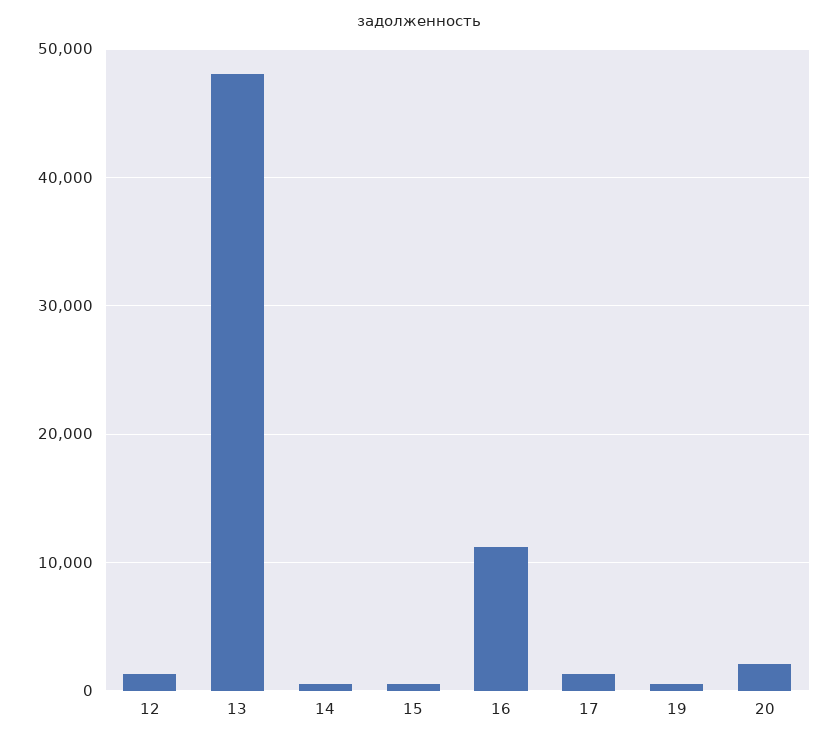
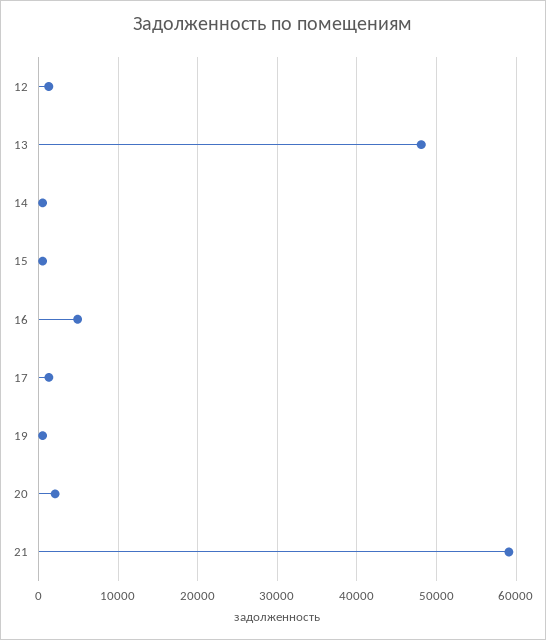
  {
    "12": 1000,
    "13": 48000,
    "14": 1000,
    "15": 1000,
-   "16": 11000,
+   "16": 5000,
    "17": 1000,
    "19": 1000,
-   "20": 2000
+   "20": 2000,
+   "21": 59000
  }

